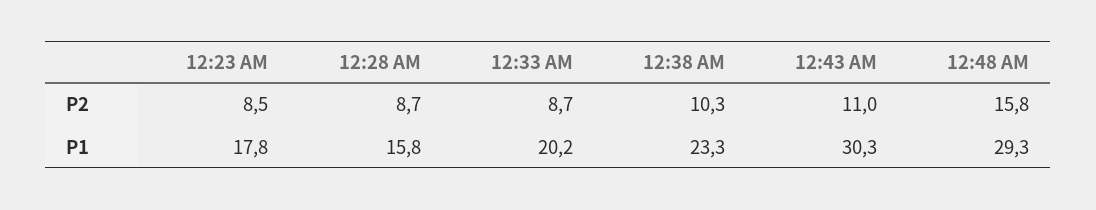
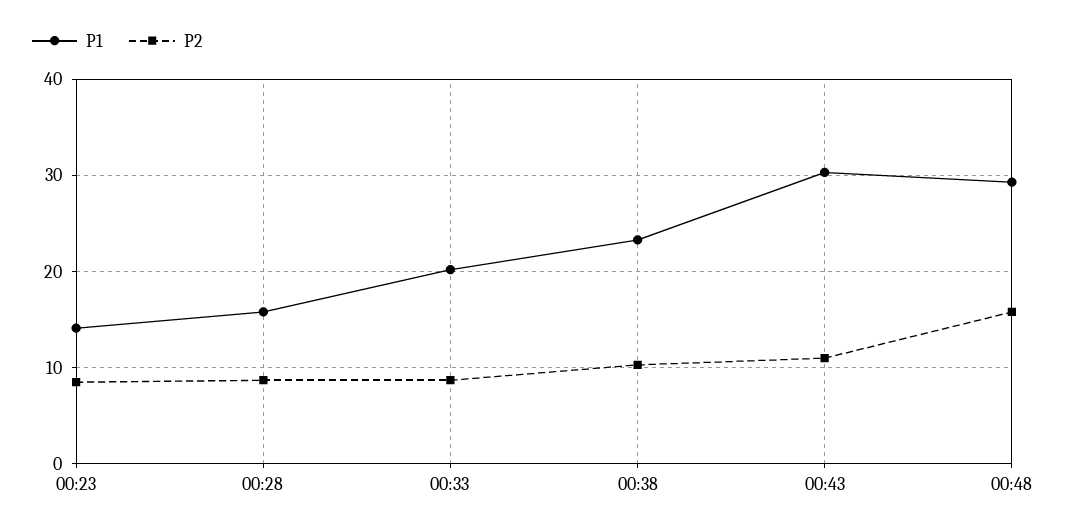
  {
    "P2": {
      "12:23 AM": 8.5,
      "12:28 AM": 8.7,
      "12:33 AM": 8.7,
      "12:38 AM": 10.3,
      "12:43 AM": 11,
      "12:48 AM": 15.8
    },
    "P1": {
-     "12:23 AM": 17.8,
+     "12:23 AM": 14,
      "12:28 AM": 15.8,
      "12:33 AM": 20.2,
      "12:38 AM": 23.3,
      "12:43 AM": 30.3,
      "12:48 AM": 29.3
    }
  }

